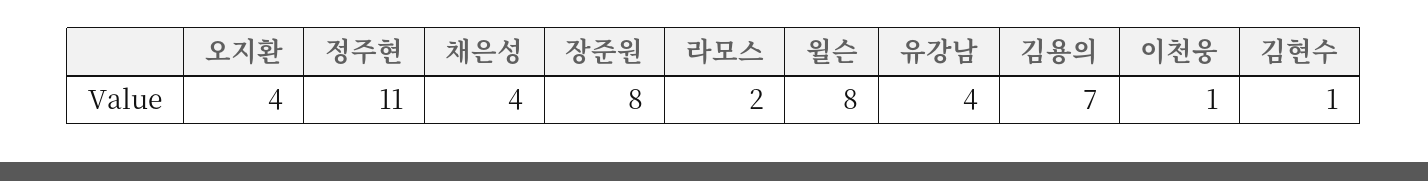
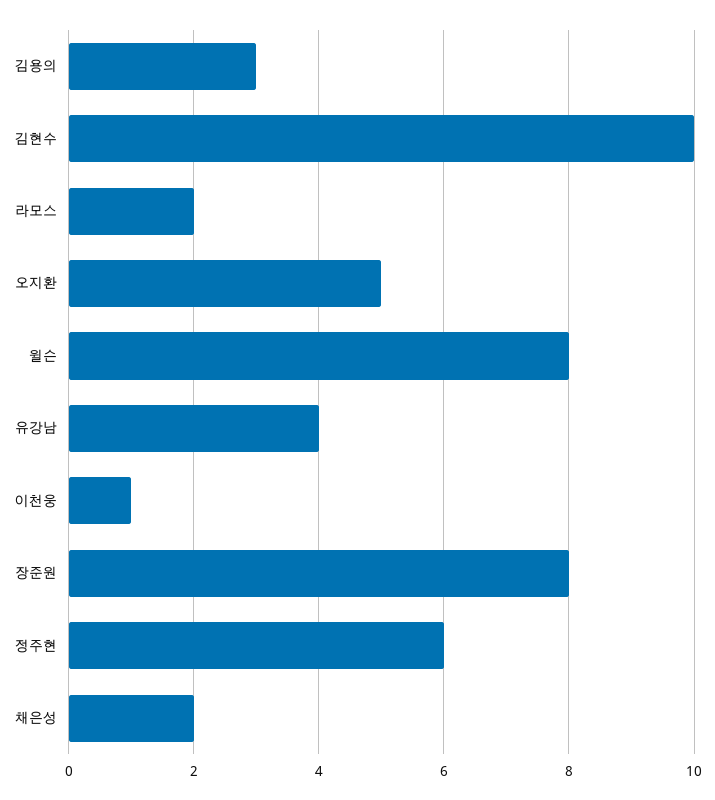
  {
-   "오지환": 4,
+   "오지환": 5,
-   "정주현": 11,
+   "정주현": 6,
-   "채은성": 4,
+   "채은성": 2,
    "장준원": 8,
    "라모스": 2,
    "윌슨": 8,
    "유강남": 4,
-   "김용의": 7,
+   "김용의": 3,
    "이천웅": 1,
-   "김현수": 1
+   "김현수": 10
  }

